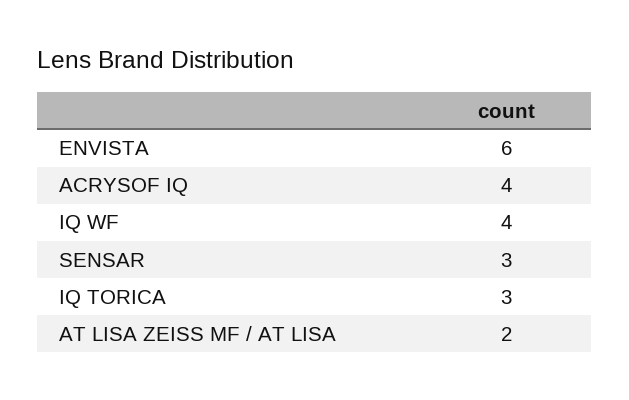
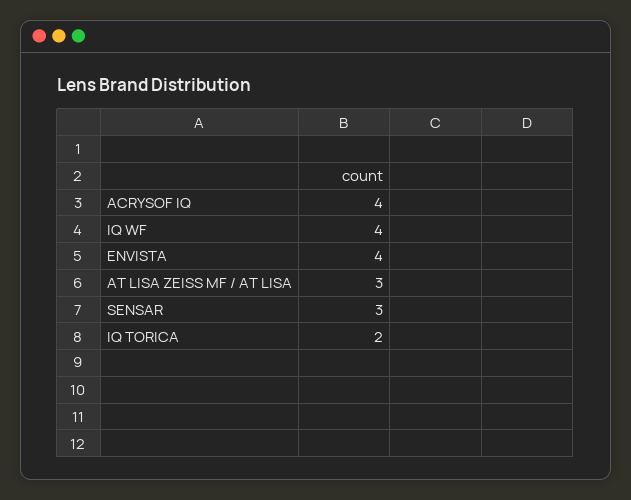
  {
-   "ENVISTA": 6,
+   "ENVISTA": 4,
    "ACRYSOF IQ": 4,
    "IQ WF": 4,
    "SENSAR": 3,
-   "IQ TORICA": 3,
+   "IQ TORICA": 2,
-   "AT LISA ZEISS MF / AT LISA": 2
+   "AT LISA ZEISS MF / AT LISA": 3
  }

